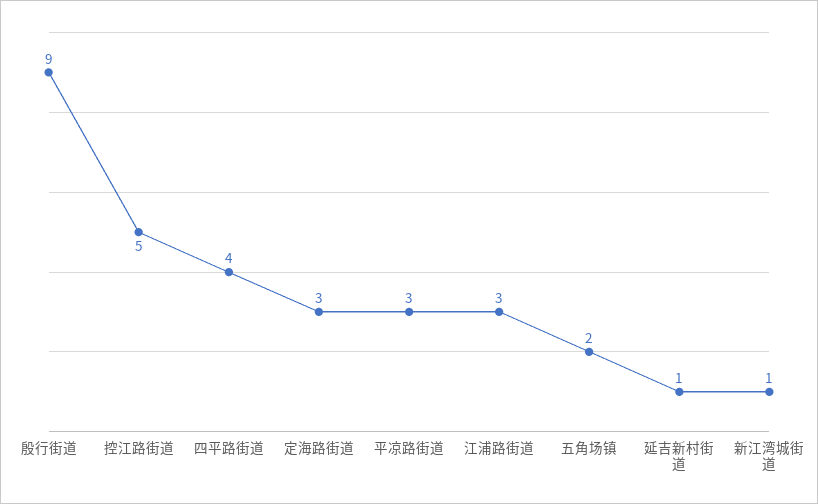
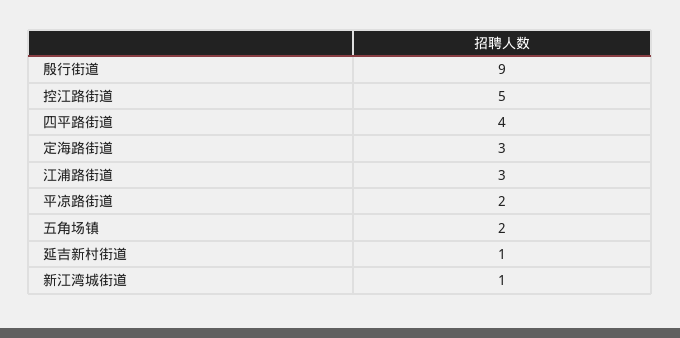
  {
    "殷行街道": 9,
    "控江路街道": 5,
    "四平路街道": 4,
    "定海路街道": 3,
-   "平凉路街道": 3,
+   "平凉路街道": 2,
    "江浦路街道": 3,
    "五角场镇": 2,
    "延吉新村街道": 1,
    "新江湾城街道": 1
  }

